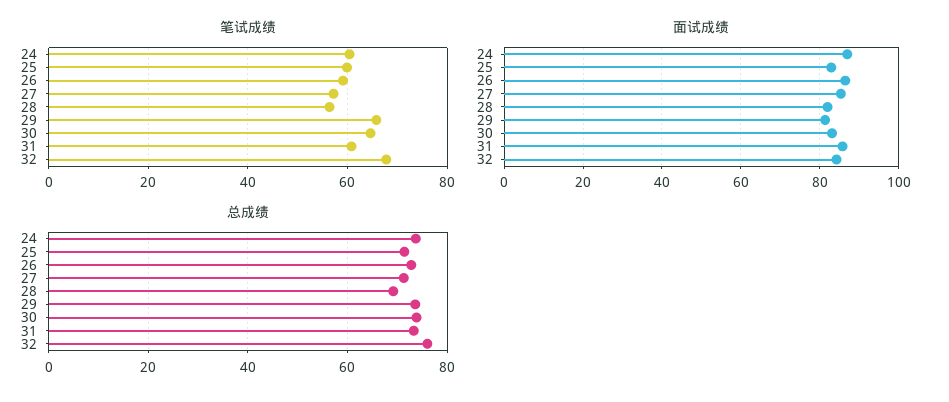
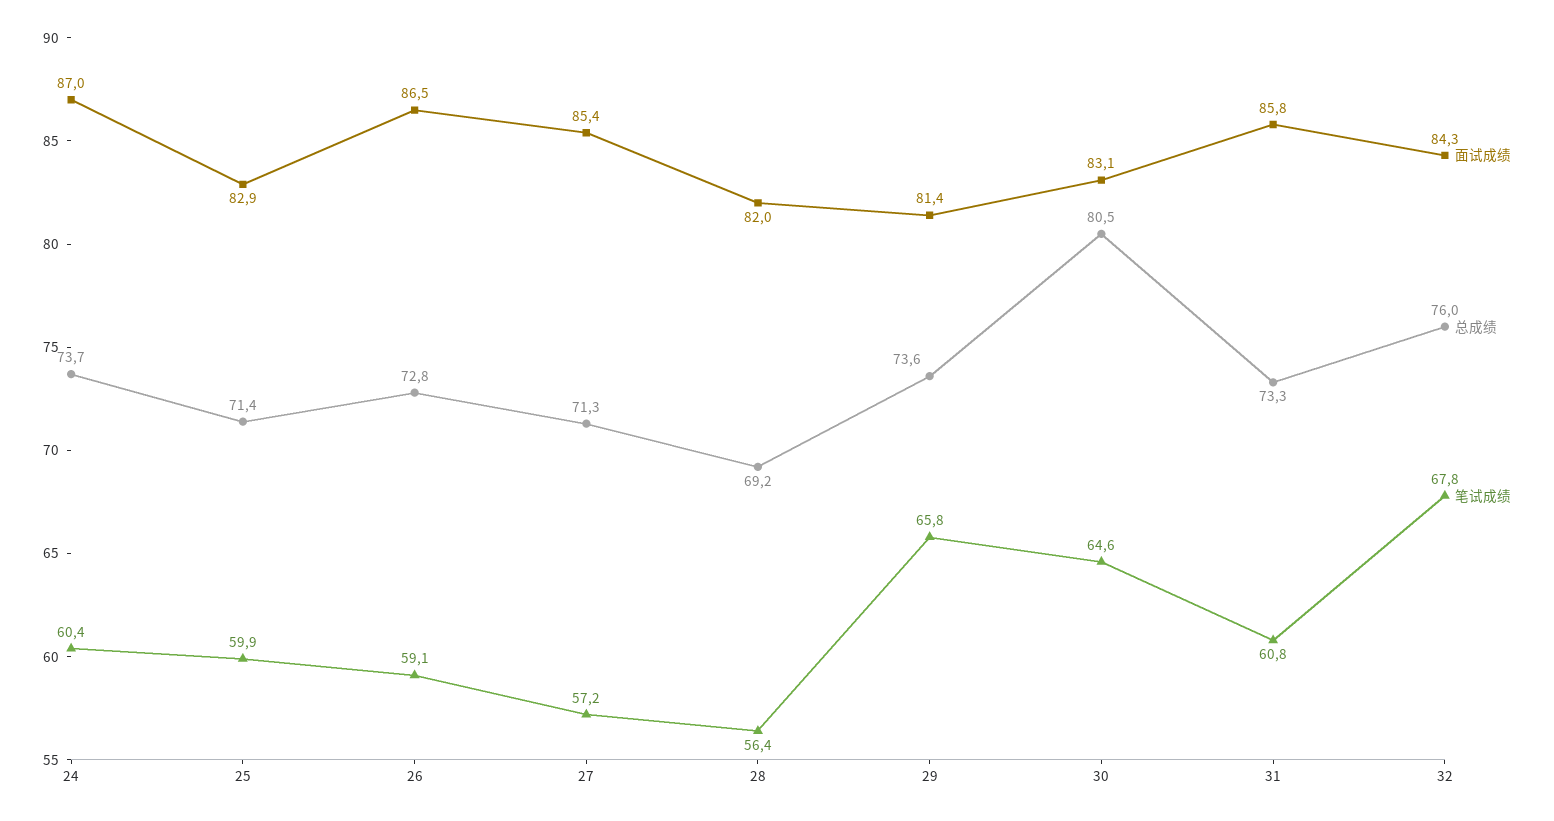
  {
    "笔试成绩": {
      "24": 60.4,
      "25": 59.9,
      "26": 59.1,
      "27": 57.2,
      "28": 56.4,
      "29": 65.8,
      "30": 64.6,
      "31": 60.8,
      "32": 67.8
    },
    "面试成绩": {
      "24": 87,
      "25": 82.9,
      "26": 86.5,
      "27": 85.4,
      "28": 82,
      "29": 81.4,
      "30": 83.1,
      "31": 85.8,
      "32": 84.3
    },
    "总成绩": {
      "24": 73.7,
      "25": 71.4,
      "26": 72.8,
      "27": 71.3,
      "28": 69.2,
      "29": 73.6,
-     "30": 74,
+     "30": 80.5,
      "31": 73.3,
      "32": 76
    }
  }

